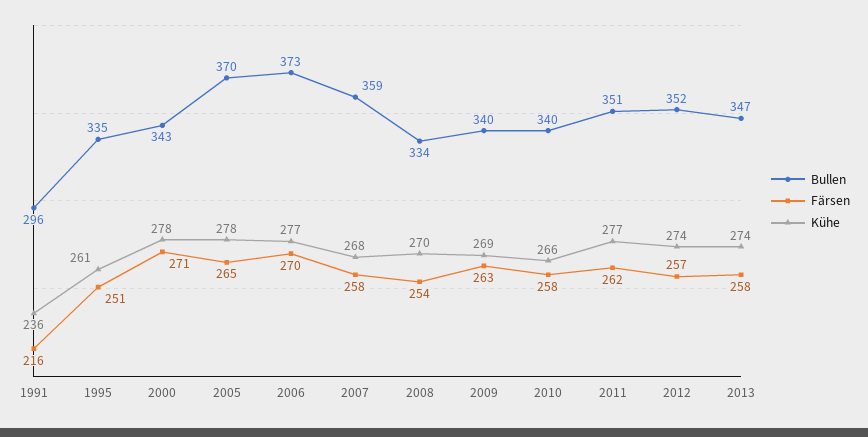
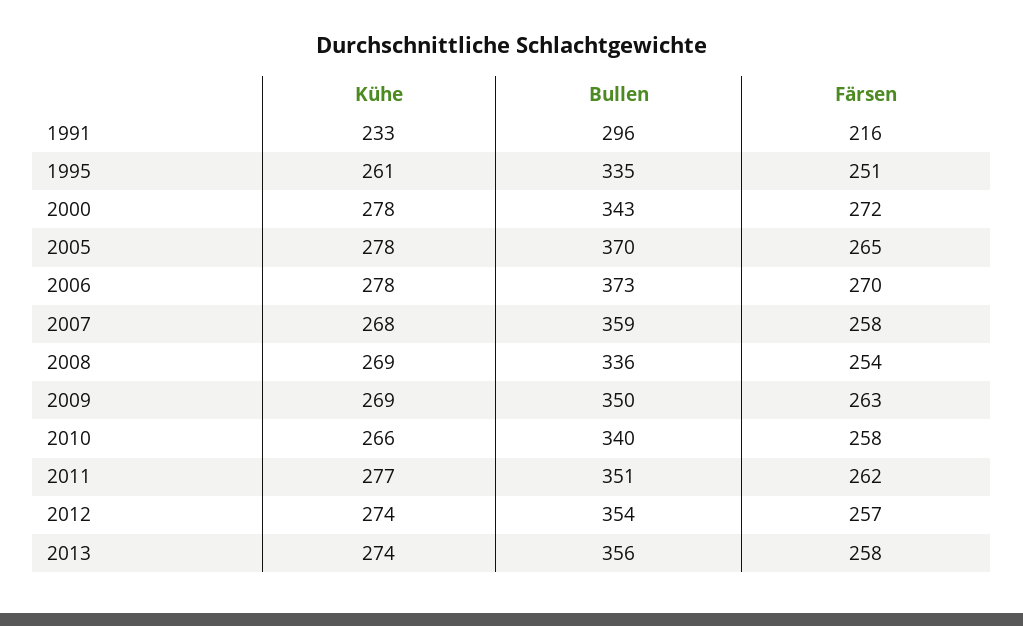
  {
    "Bullen": {
      "1991": 296,
      "1995": 335,
      "2000": 343,
      "2005": 370,
      "2006": 373,
      "2007": 359,
-     "2008": 334,
+     "2008": 336,
-     "2009": 340,
+     "2009": 350,
      "2010": 340,
      "2011": 351,
-     "2012": 352,
+     "2012": 354,
-     "2013": 347
+     "2013": 356
    },
    "Färsen": {
      "1991": 216,
      "1995": 251,
-     "2000": 271,
+     "2000": 272,
      "2005": 265,
      "2006": 270,
      "2007": 258,
      "2008": 254,
      "2009": 263,
      "2010": 258,
      "2011": 262,
      "2012": 257,
      "2013": 258
    },
    "Kühe": {
-     "1991": 236,
+     "1991": 233,
      "1995": 261,
      "2000": 278,
      "2005": 278,
-     "2006": 277,
+     "2006": 278,
      "2007": 268,
-     "2008": 270,
+     "2008": 269,
      "2009": 269,
      "2010": 266,
      "2011": 277,
      "2012": 274,
      "2013": 274
    }
  }

